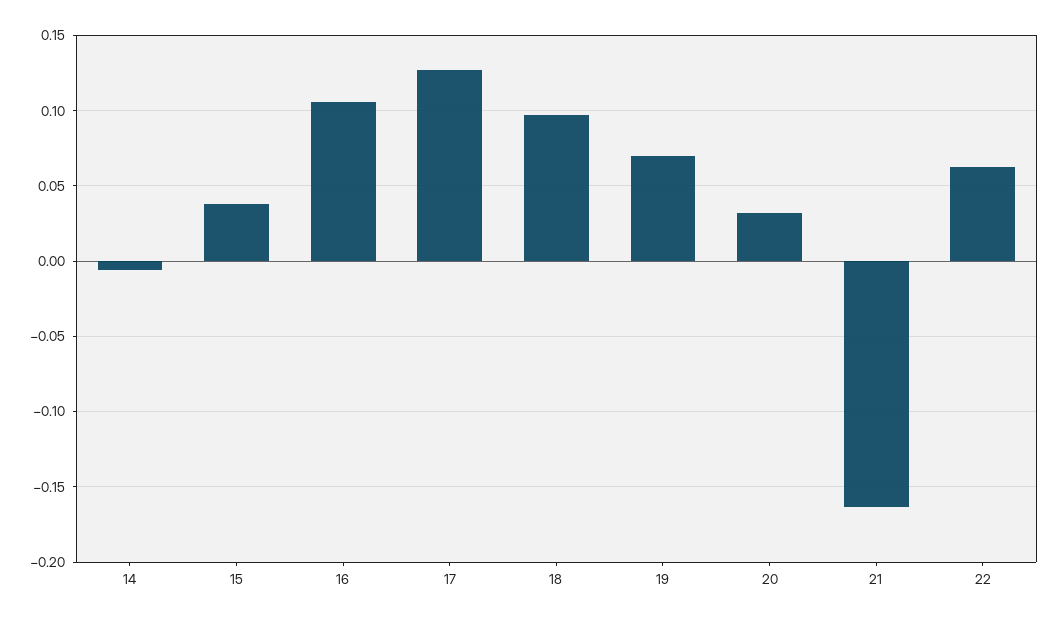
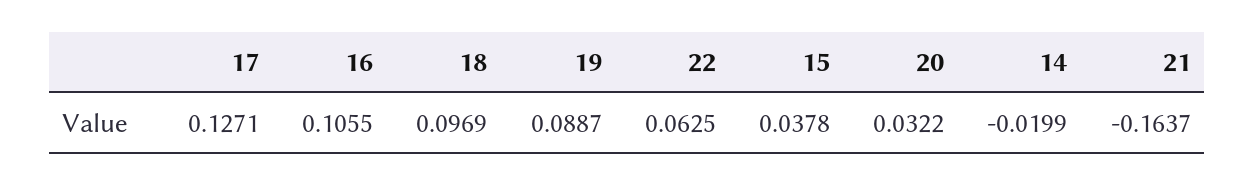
  {
-   "14": -0.005,
+   "14": -0.0199,
    "15": 0.0378,
    "16": 0.1055,
    "17": 0.1271,
    "18": 0.0969,
-   "19": 0.07,
+   "19": 0.0887,
    "20": 0.0322,
    "21": -0.1637,
    "22": 0.0625
  }

